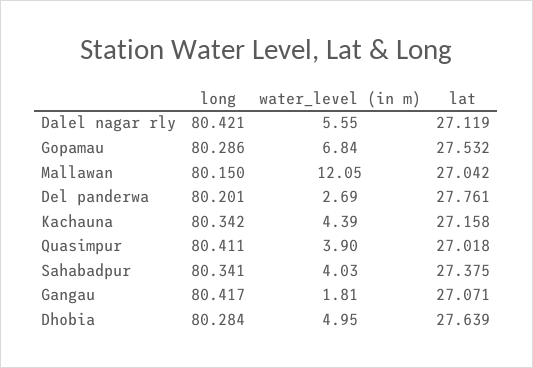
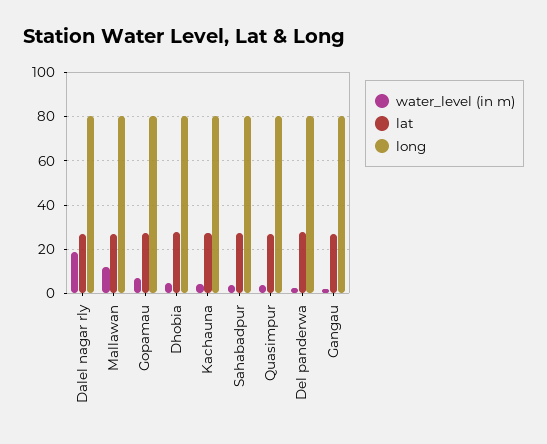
  {
    "long": {
      "Dalel nagar rly": 80.421,
      "Gopamau": 80.286,
      "Mallawan": 80.15,
      "Del panderwa": 80.201,
      "Kachauna": 80.342,
      "Quasimpur": 80.411,
      "Sahabadpur": 80.341,
      "Gangau": 80.417,
      "Dhobia": 80.284
    },
    "water_level (in m)": {
-     "Dalel nagar rly": 5.55,
+     "Dalel nagar rly": 20,
      "Gopamau": 6.84,
      "Mallawan": 12.05,
      "Del panderwa": 2.69,
      "Kachauna": 4.39,
      "Quasimpur": 3.9,
      "Sahabadpur": 4.03,
      "Gangau": 1.81,
      "Dhobia": 4.95
    },
    "lat": {
      "Dalel nagar rly": 27.119,
      "Gopamau": 27.532,
      "Mallawan": 27.042,
      "Del panderwa": 27.761,
      "Kachauna": 27.158,
      "Quasimpur": 27.018,
      "Sahabadpur": 27.375,
      "Gangau": 27.071,
      "Dhobia": 27.639
    }
  }

